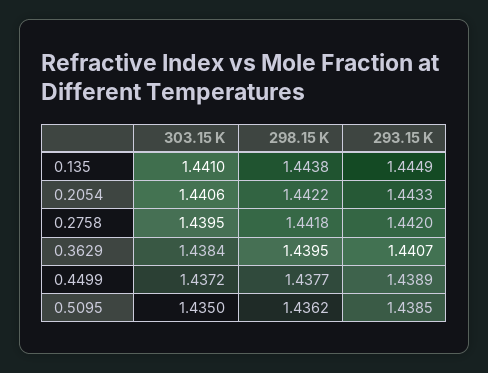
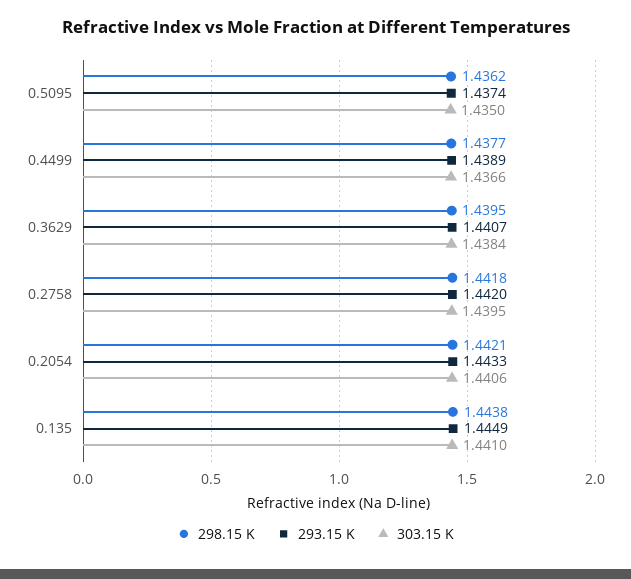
  {
    "303.15 K": {
      "0.135": 1.441,
      "0.2054": 1.4406,
      "0.2758": 1.4395,
      "0.3629": 1.4384,
-     "0.4499": 1.4372,
+     "0.4499": 1.4366,
      "0.5095": 1.435
    },
    "298.15 K": {
      "0.135": 1.4438,
-     "0.2054": 1.4422,
+     "0.2054": 1.4421,
      "0.2758": 1.4418,
      "0.3629": 1.4395,
      "0.4499": 1.4377,
      "0.5095": 1.4362
    },
    "293.15 K": {
      "0.135": 1.4449,
      "0.2054": 1.4433,
      "0.2758": 1.442,
      "0.3629": 1.4407,
      "0.4499": 1.4389,
-     "0.5095": 1.4385
+     "0.5095": 1.4374
    }
  }

